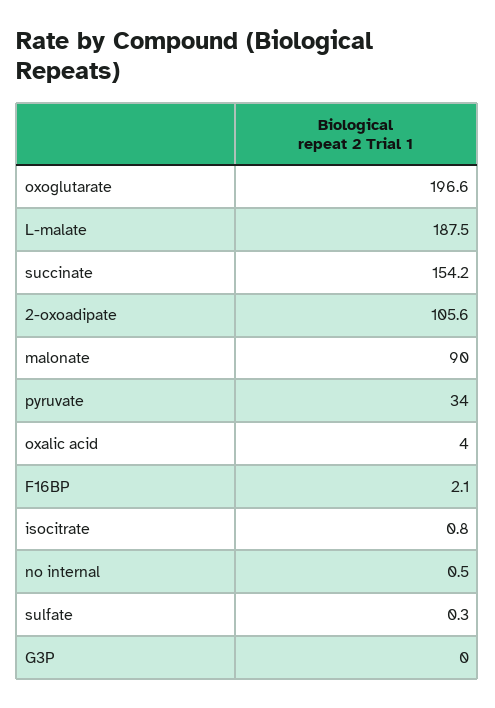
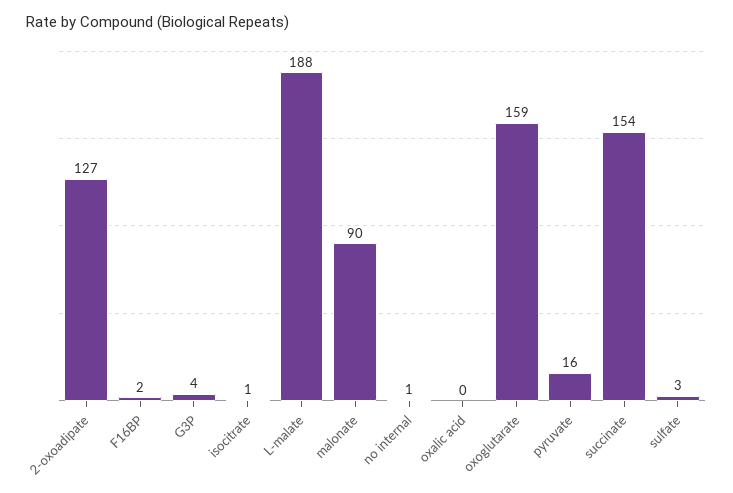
  {
-   "oxoglutarate": 196.6,
+   "oxoglutarate": 159,
    "L-malate": 187.5,
    "succinate": 154.2,
-   "2-oxoadipate": 105.6,
+   "2-oxoadipate": 127,
    "malonate": 90,
-   "pyruvate": 34,
+   "pyruvate": 16,
-   "oxalic acid": 4,
+   "oxalic acid": 0,
    "F16BP": 2.1,
    "isocitrate": 0.8,
    "no internal": 0.5,
-   "sulfate": 0.3,
+   "sulfate": 3,
-   "G3P": 0
+   "G3P": 4
  }

